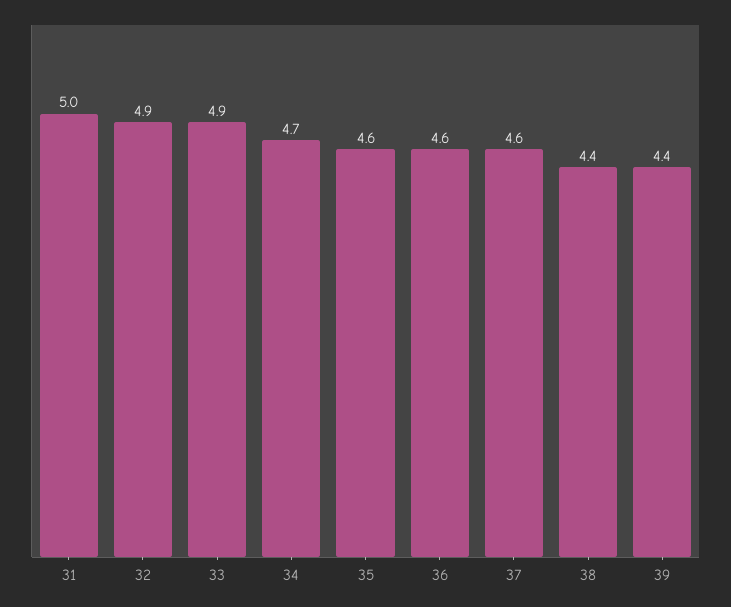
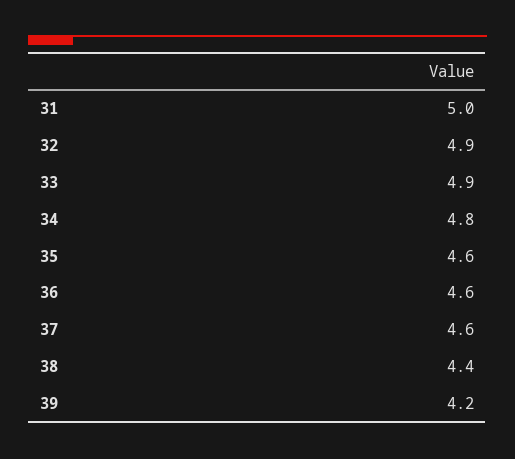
  {
    "31": 5,
    "32": 4.9,
    "33": 4.9,
-   "34": 4.7,
+   "34": 4.8,
    "35": 4.6,
    "36": 4.6,
    "37": 4.6,
    "38": 4.4,
-   "39": 4.4
+   "39": 4.2
  }

